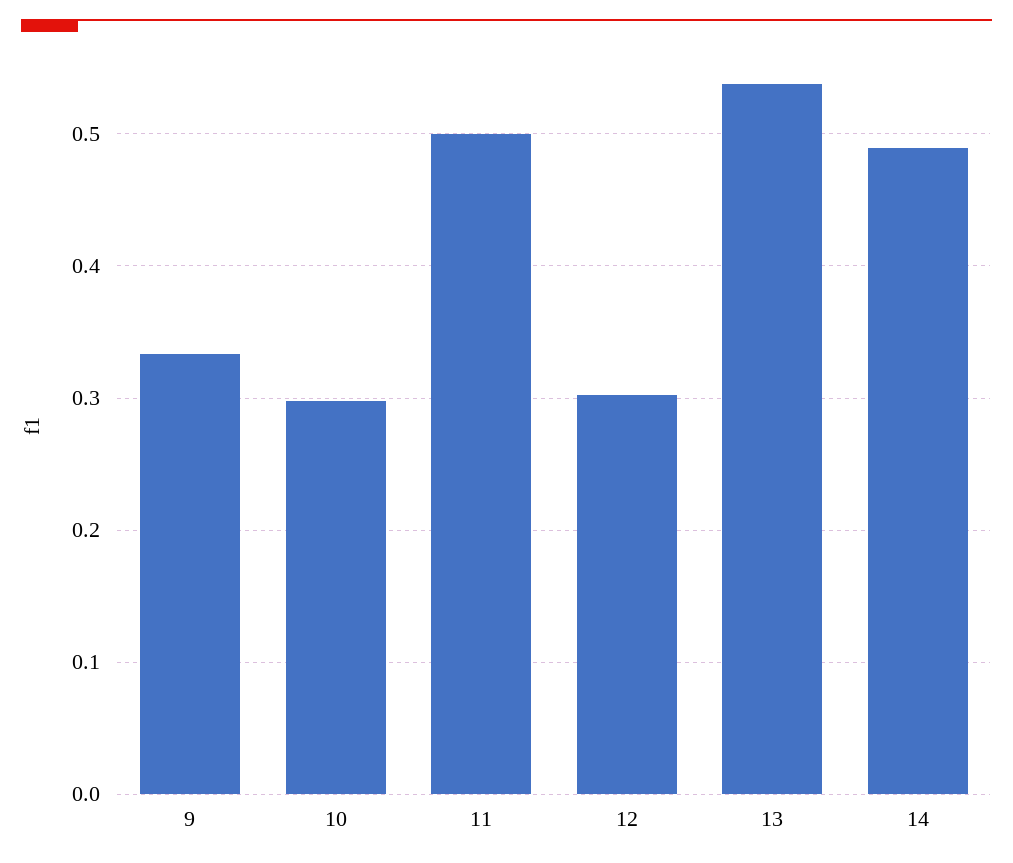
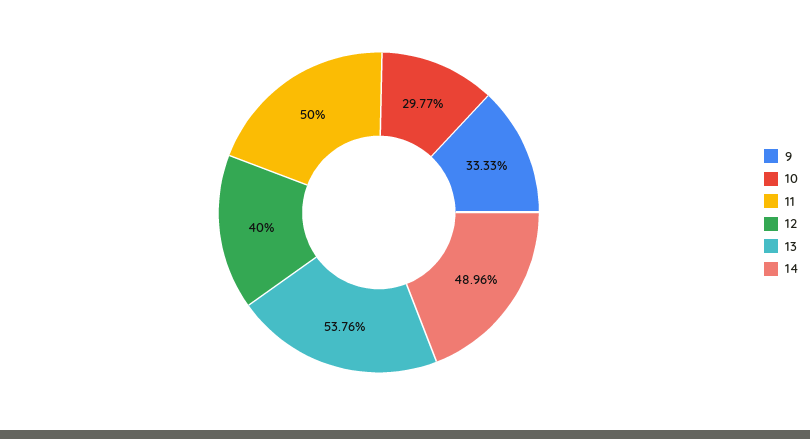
  {
    "9": 0.3333,
    "10": 0.2977,
    "11": 0.5,
-   "12": 0.3,
+   "12": 0.4,
    "13": 0.5376,
    "14": 0.4896
  }

